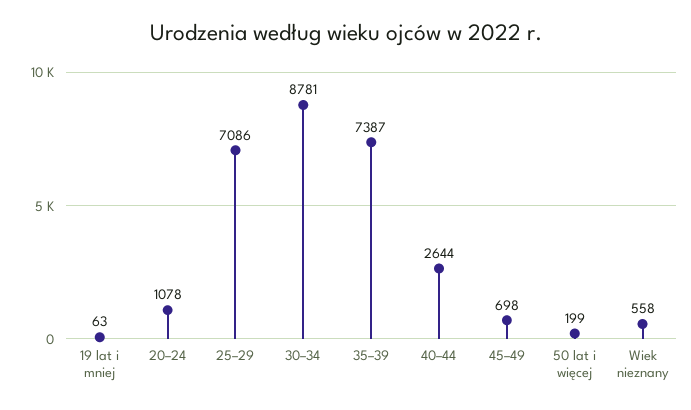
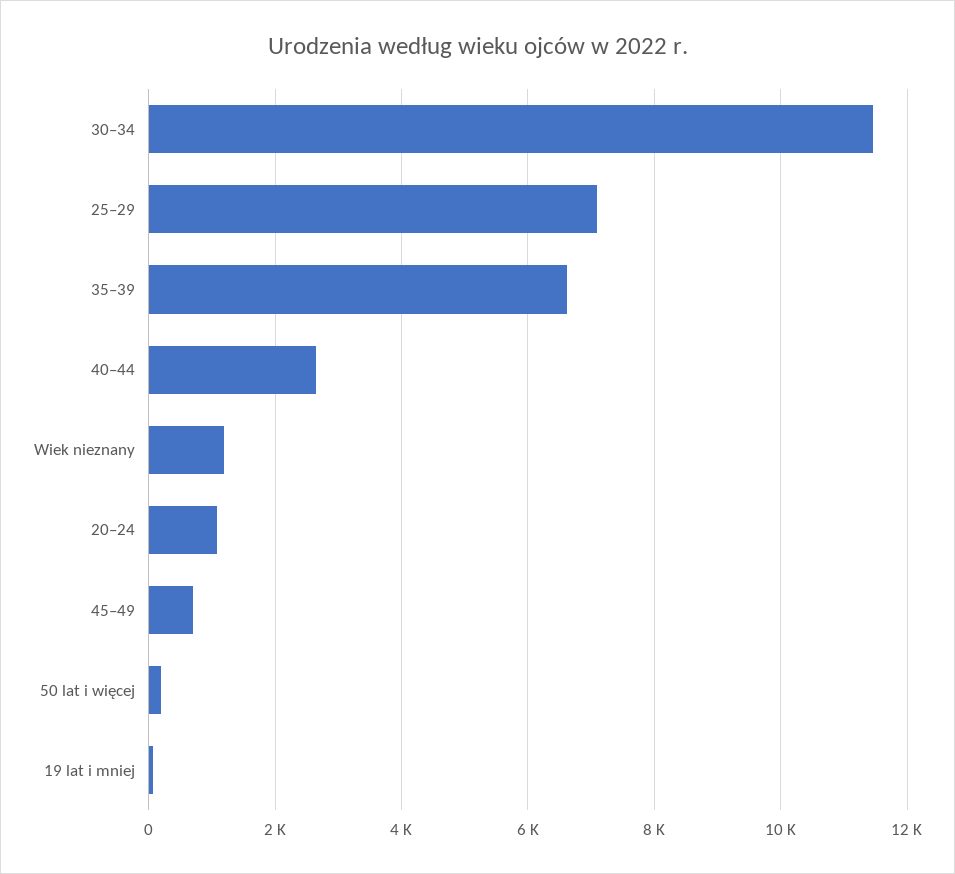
  {
    "19 lat i mniej": 63,
    "20–24": 1078,
    "25–29": 7086,
-   "30–34": 8781,
+   "30–34": 11400,
-   "35–39": 7387,
+   "35–39": 6600,
    "40–44": 2644,
    "45–49": 698,
    "50 lat i więcej": 199,
-   "Wiek nieznany": 558
+   "Wiek nieznany": 1200
  }

